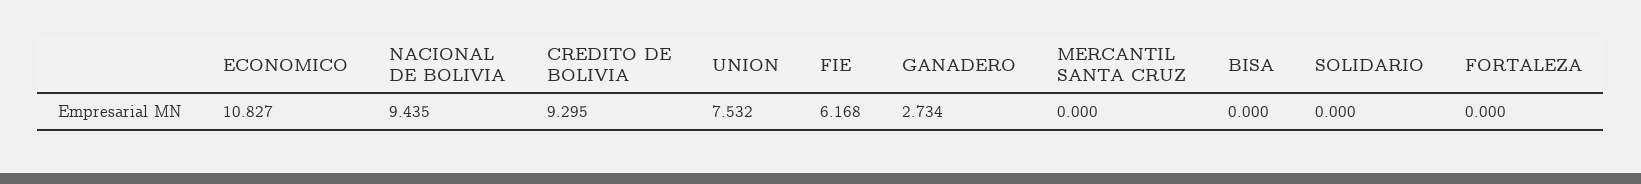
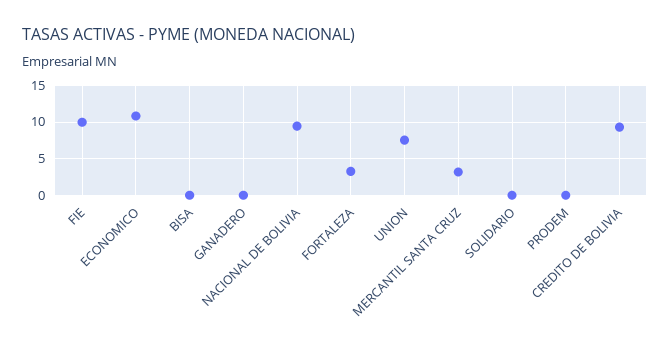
  {
    "ECONOMICO": 10.827,
    "NACIONAL DE BOLIVIA": 9.435,
    "CREDITO DE BOLIVIA": 9.295,
    "UNION": 7.532,
-   "FIE": 6.168,
+   "FIE": 10,
-   "GANADERO": 2.734,
+   "GANADERO": 0,
-   "MERCANTIL SANTA CRUZ": 0,
+   "MERCANTIL SANTA CRUZ": 3,
    "BISA": 0,
    "SOLIDARIO": 0,
-   "FORTALEZA": 0
+   "FORTALEZA": 3,
+   "PRODEM": 0
  }

